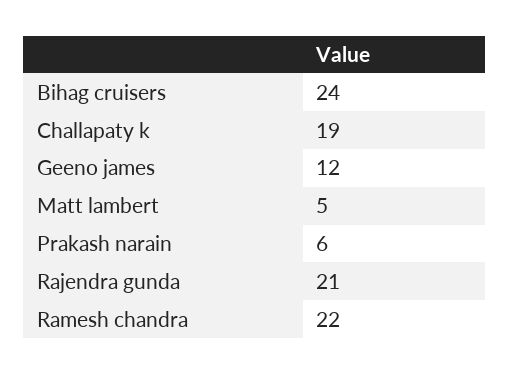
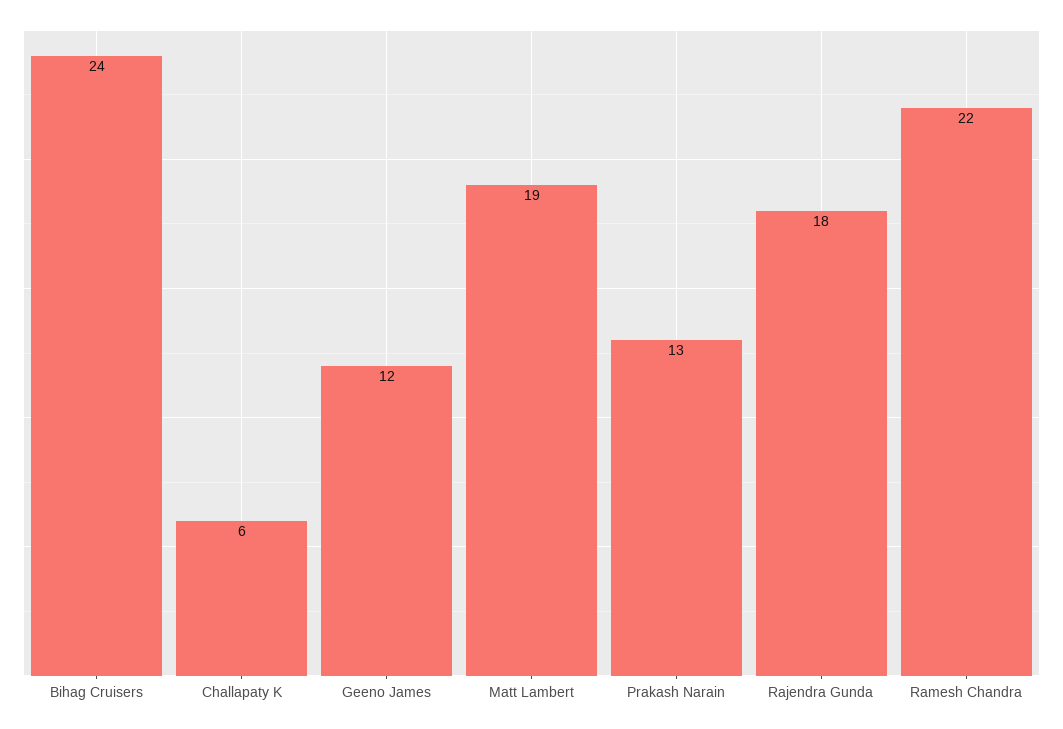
  {
    "Bihag cruisers": 24,
-   "Challapaty k": 19,
+   "Challapaty k": 6,
    "Geeno james": 12,
-   "Matt lambert": 5,
+   "Matt lambert": 19,
-   "Prakash narain": 6,
+   "Prakash narain": 13,
-   "Rajendra gunda": 21,
+   "Rajendra gunda": 18,
    "Ramesh chandra": 22
  }

